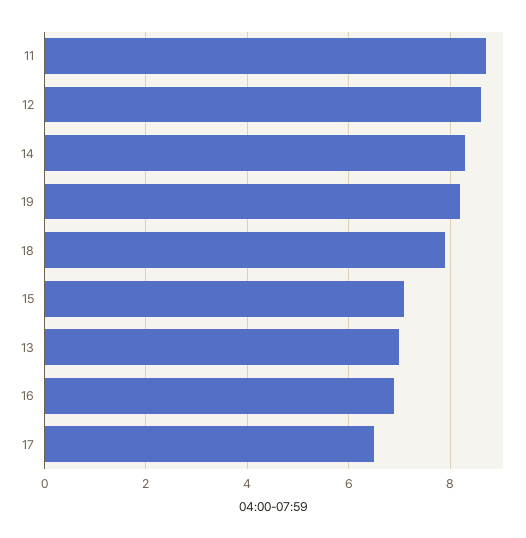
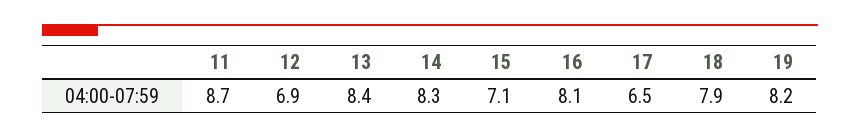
  {
    "11": 8.7,
-   "12": 8.5,
+   "12": 6.9,
    "14": 8.3,
    "19": 8.2,
    "18": 7.9,
    "15": 7.1,
-   "13": 7,
+   "13": 8.4,
-   "16": 7,
+   "16": 8.1,
    "17": 6.5
  }

